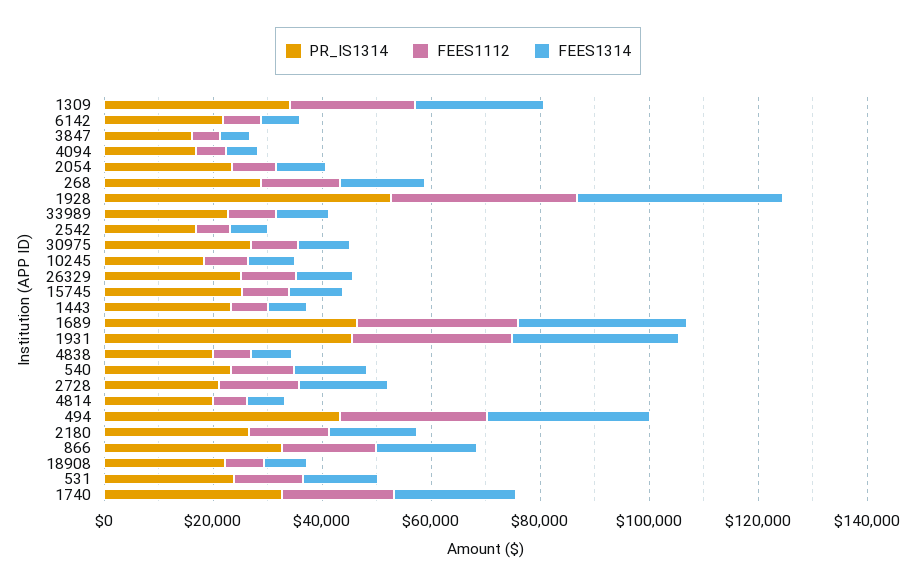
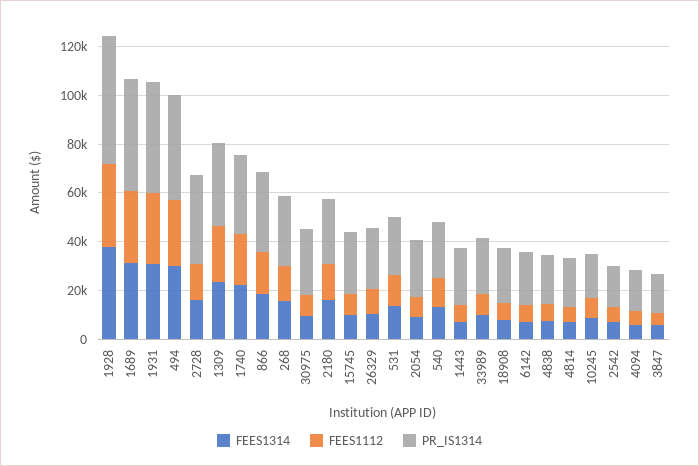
  {
    "PR_IS1314": {
      "1309": 35000,
      "6142": 20000,
      "3847": 15000,
      "4094": 15000,
      "2054": 25000,
      "268": 30000,
      "1928": 55000,
      "33989": 25000,
      "2542": 15000,
      "30975": 25000,
      "10245": 20000,
      "26329": 25000,
      "15745": 25000,
      "1443": 25000,
      "1689": 45000,
      "1931": 45000,
      "4838": 20000,
      "540": 25000,
-     "2728": 20000,
+     "2728": 35000,
      "4814": 20000,
      "494": 45000,
      "2180": 25000,
      "866": 35000,
      "18908": 20000,
      "531": 25000,
      "1740": 35000
    },
    "FEES1112": {
      "1309": 25000,
      "6142": 5000,
      "3847": 5000,
      "4094": 5000,
      "2054": 10000,
      "268": 15000,
      "1928": 35000,
      "33989": 10000,
      "2542": 5000,
      "30975": 10000,
      "10245": 10000,
      "26329": 10000,
      "15745": 10000,
      "1443": 5000,
      "1689": 30000,
      "1931": 30000,
      "4838": 5000,
      "540": 10000,
      "2728": 15000,
      "4814": 5000,
      "494": 25000,
      "2180": 15000,
      "866": 15000,
      "18908": 5000,
      "531": 15000,
      "1740": 20000
    },
    "FEES1314": {
      "1309": 25000,
      "6142": 5000,
      "3847": 5000,
      "4094": 5000,
      "2054": 10000,
      "268": 15000,
      "1928": 40000,
      "33989": 10000,
      "2542": 5000,
      "30975": 10000,
      "10245": 10000,
      "26329": 10000,
      "15745": 10000,
      "1443": 5000,
      "1689": 30000,
      "1931": 30000,
      "4838": 10000,
      "540": 15000,
      "2728": 15000,
      "4814": 5000,
      "494": 30000,
      "2180": 15000,
      "866": 20000,
      "18908": 10000,
      "531": 15000,
      "1740": 20000
    }
  }

